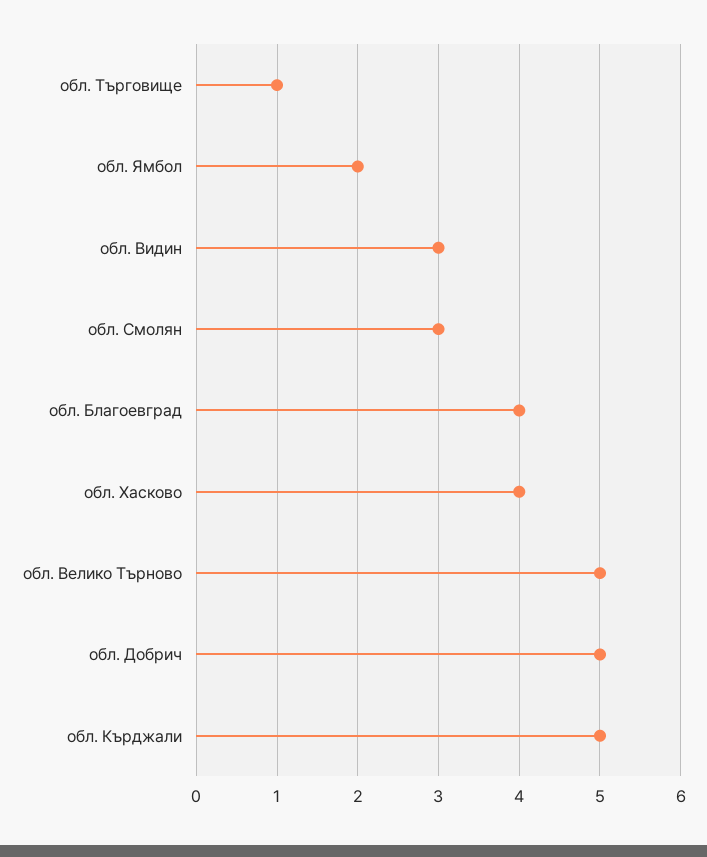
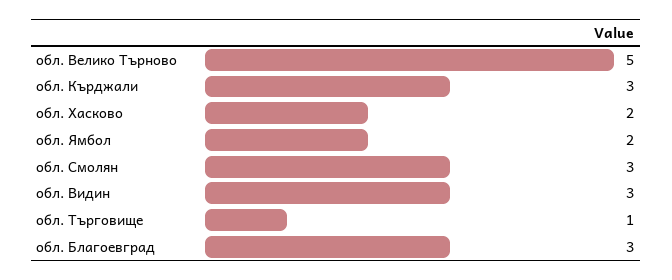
  {
    "обл. Търговище": 1,
    "обл. Ямбол": 2,
    "обл. Видин": 3,
    "обл. Смолян": 3,
-   "обл. Благоевград": 4,
+   "обл. Благоевград": 3,
-   "обл. Хасково": 4,
+   "обл. Хасково": 2,
    "обл. Велико Търново": 5,
-   "обл. Добрич": 5,
-   "обл. Кърджали": 5
+   "обл. Кърджали": 3
  }

